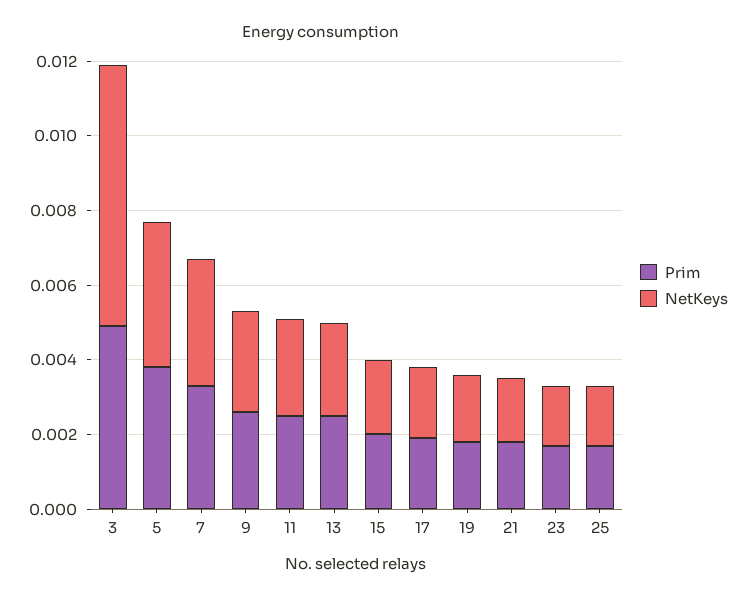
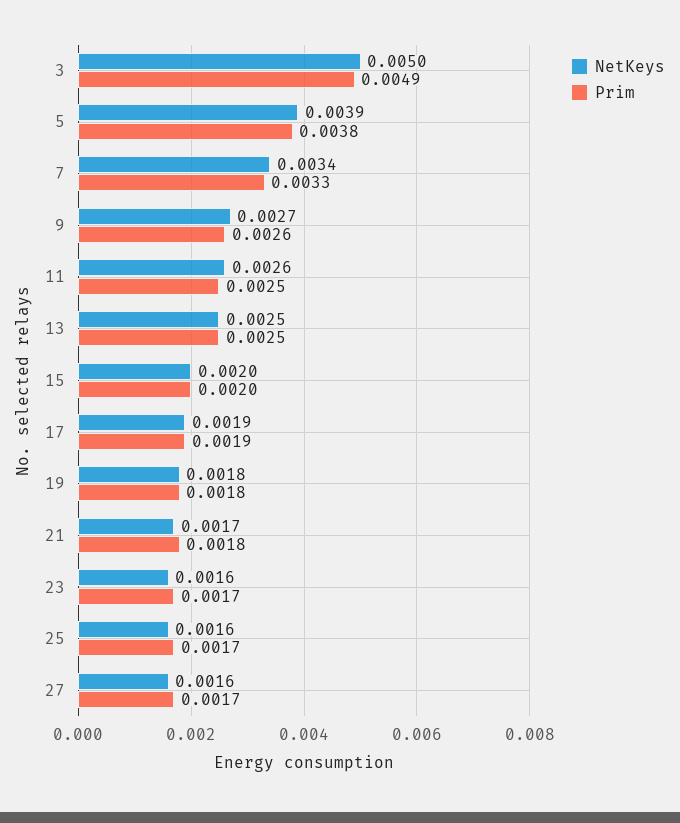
  {
    "Prim": {
      "3": 0.0049,
      "5": 0.0038,
      "7": 0.0033,
      "9": 0.0026,
      "11": 0.0025,
      "13": 0.0025,
      "15": 0.002,
      "17": 0.0019,
      "19": 0.0018,
      "21": 0.0018,
      "23": 0.0017,
-     "25": 0.0017
+     "25": 0.0017,
+     "27": 0.0017
    },
    "NetKeys": {
-     "3": 0.007,
+     "3": 0.005,
      "5": 0.0039,
      "7": 0.0034,
      "9": 0.0027,
      "11": 0.0026,
      "13": 0.0025,
      "15": 0.002,
      "17": 0.0019,
      "19": 0.0018,
      "21": 0.0017,
      "23": 0.0016,
-     "25": 0.0016
+     "25": 0.0016,
+     "27": 0.0016
    }
  }

